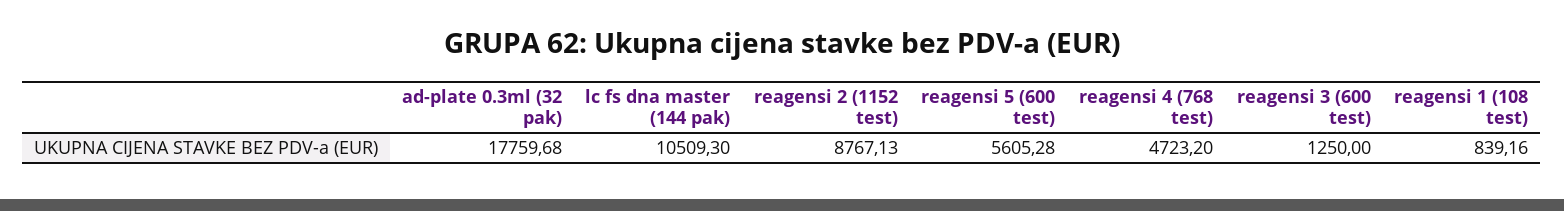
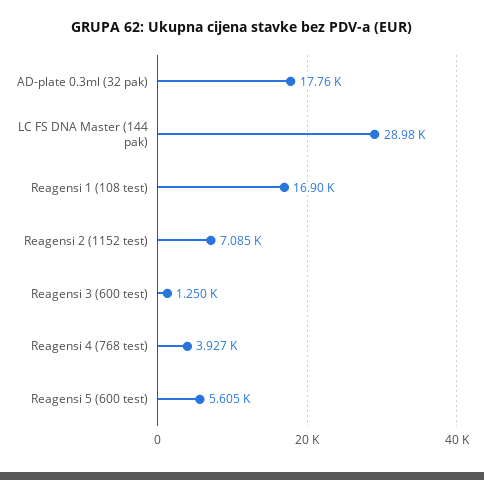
  {
    "ad-plate 0.3ml (32 pak)": 17759.68,
-   "lc fs dna master (144 pak)": 10509.3,
+   "lc fs dna master (144 pak)": 28980,
-   "reagensi 2 (1152 test)": 8767.13,
+   "reagensi 2 (1152 test)": 7085,
    "reagensi 5 (600 test)": 5605.28,
-   "reagensi 4 (768 test)": 4723.2,
+   "reagensi 4 (768 test)": 3927,
    "reagensi 3 (600 test)": 1250,
-   "reagensi 1 (108 test)": 839.16
+   "reagensi 1 (108 test)": 16900
  }

